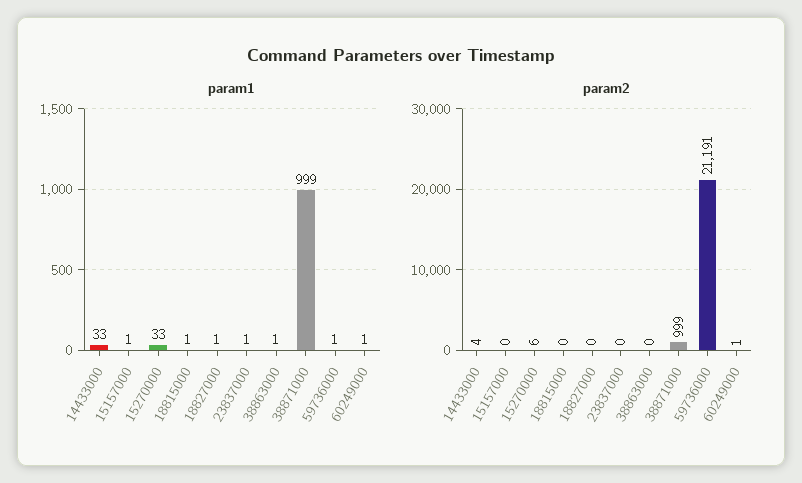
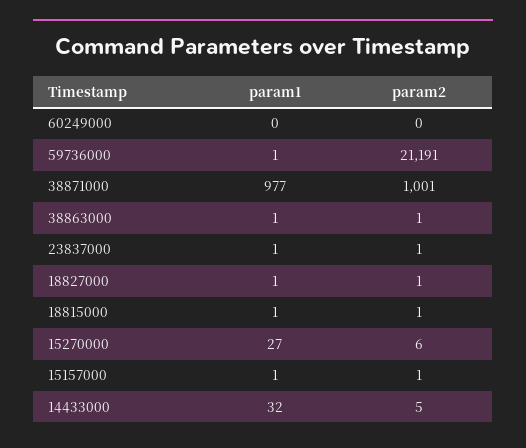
  {
    "param1": {
-     "14433000": 33,
+     "14433000": 32,
      "15157000": 1,
-     "15270000": 33,
+     "15270000": 27,
      "18815000": 1,
      "18827000": 1,
      "23837000": 1,
      "38863000": 1,
-     "38871000": 999,
+     "38871000": 977,
      "59736000": 1,
-     "60249000": 1
+     "60249000": 0
    },
    "param2": {
-     "14433000": 4,
+     "14433000": 5,
-     "15157000": 0,
+     "15157000": 1,
      "15270000": 6,
-     "18815000": 0,
+     "18815000": 1,
-     "18827000": 0,
+     "18827000": 1,
-     "23837000": 0,
+     "23837000": 1,
-     "38863000": 0,
+     "38863000": 1,
-     "38871000": 999,
+     "38871000": 1001,
      "59736000": 21191,
-     "60249000": 1
+     "60249000": 0
    }
  }

